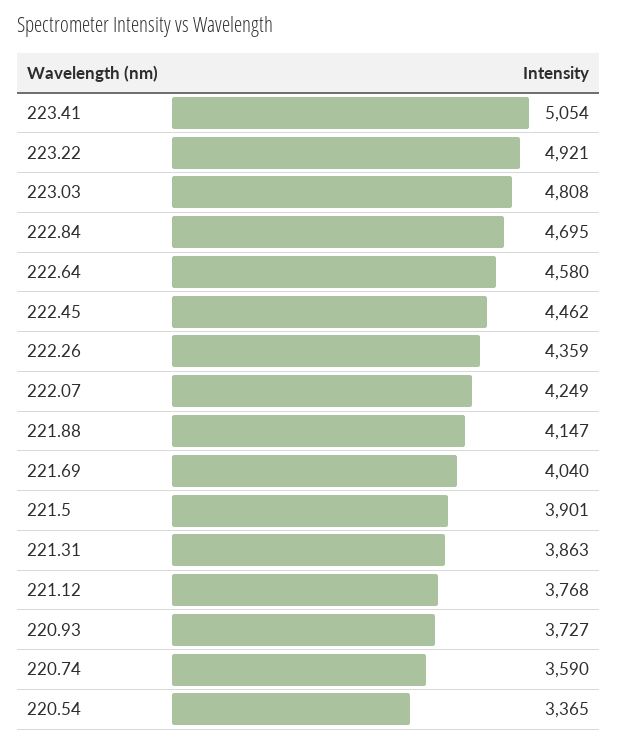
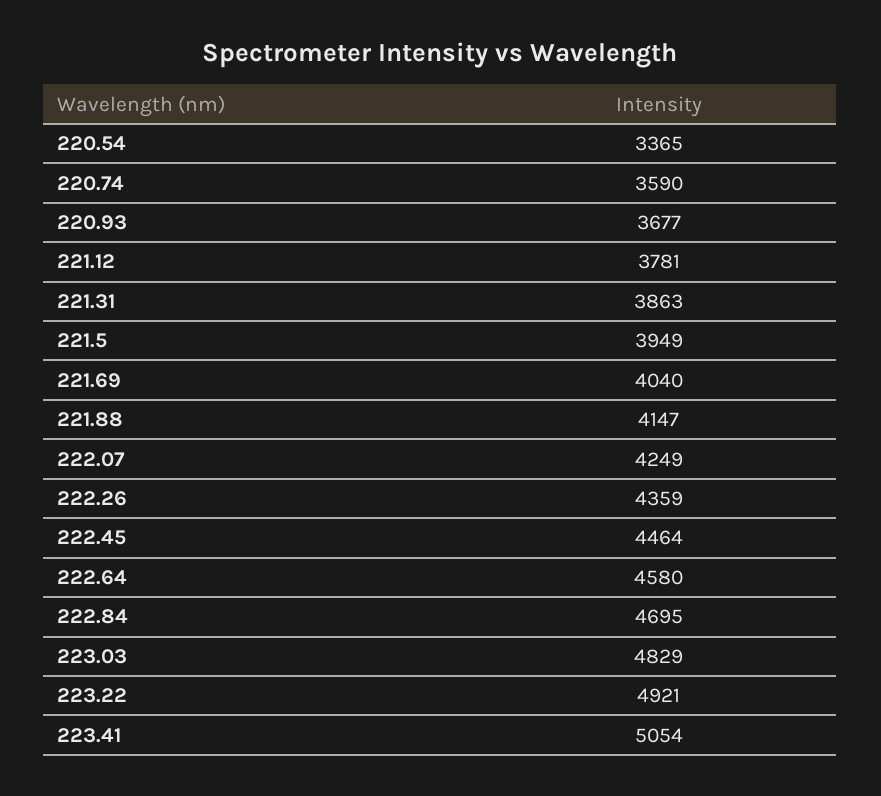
  {
    "223.41": 5054,
    "223.22": 4921,
-   "223.03": 4808,
+   "223.03": 4829,
    "222.84": 4695,
    "222.64": 4580,
-   "222.45": 4462,
+   "222.45": 4464,
    "222.26": 4359,
    "222.07": 4249,
    "221.88": 4147,
    "221.69": 4040,
-   "221.5": 3901,
+   "221.5": 3949,
    "221.31": 3863,
-   "221.12": 3768,
+   "221.12": 3781,
-   "220.93": 3727,
+   "220.93": 3677,
    "220.74": 3590,
    "220.54": 3365
  }

